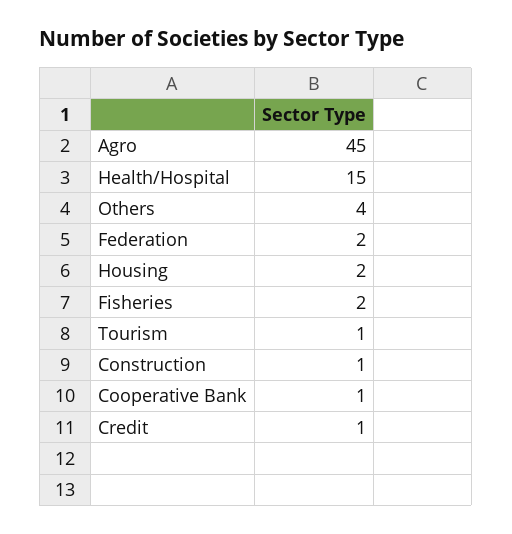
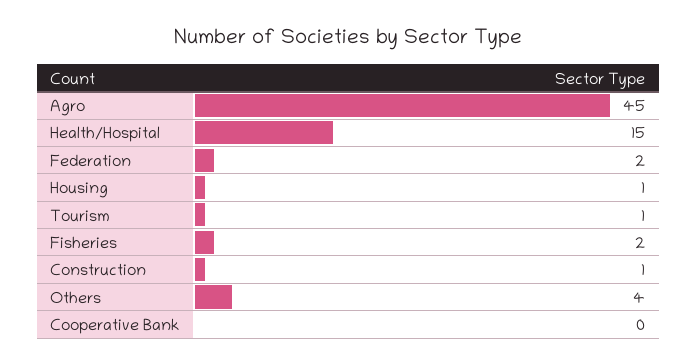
  {
    "Agro": 45,
    "Health/Hospital": 15,
    "Others": 4,
    "Federation": 2,
-   "Housing": 2,
+   "Housing": 1,
    "Fisheries": 2,
    "Tourism": 1,
    "Construction": 1,
-   "Cooperative Bank": 1,
+   "Cooperative Bank": 0
-   "Credit": 1
  }

